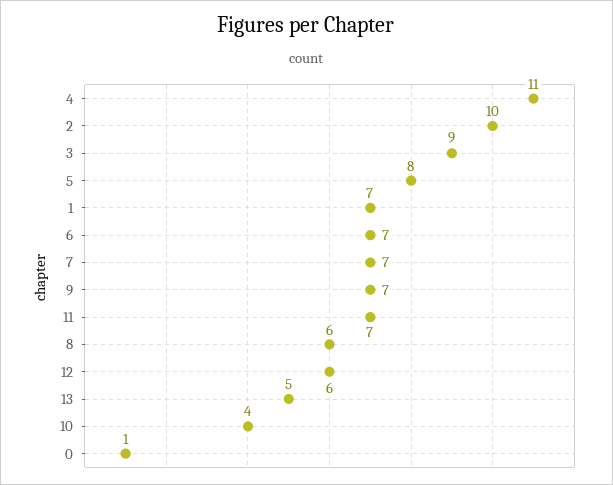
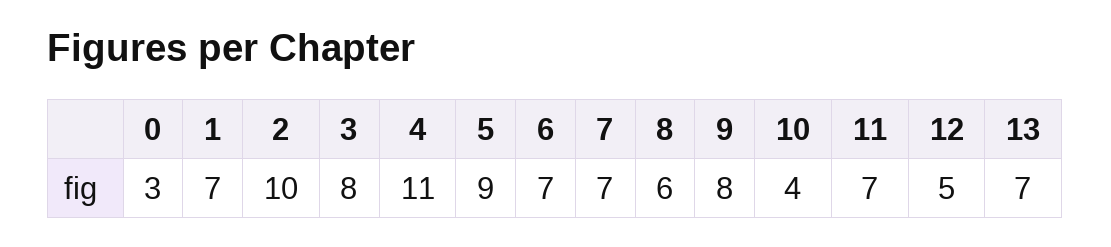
  {
    "4": 11,
    "2": 10,
-   "3": 9,
+   "3": 8,
-   "5": 8,
+   "5": 9,
    "1": 7,
    "6": 7,
    "7": 7,
-   "9": 7,
+   "9": 8,
    "11": 7,
    "8": 6,
-   "12": 6,
+   "12": 5,
-   "13": 5,
+   "13": 7,
    "10": 4,
-   "0": 1
+   "0": 3
  }

